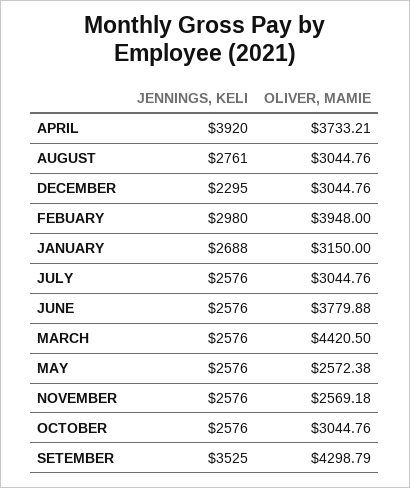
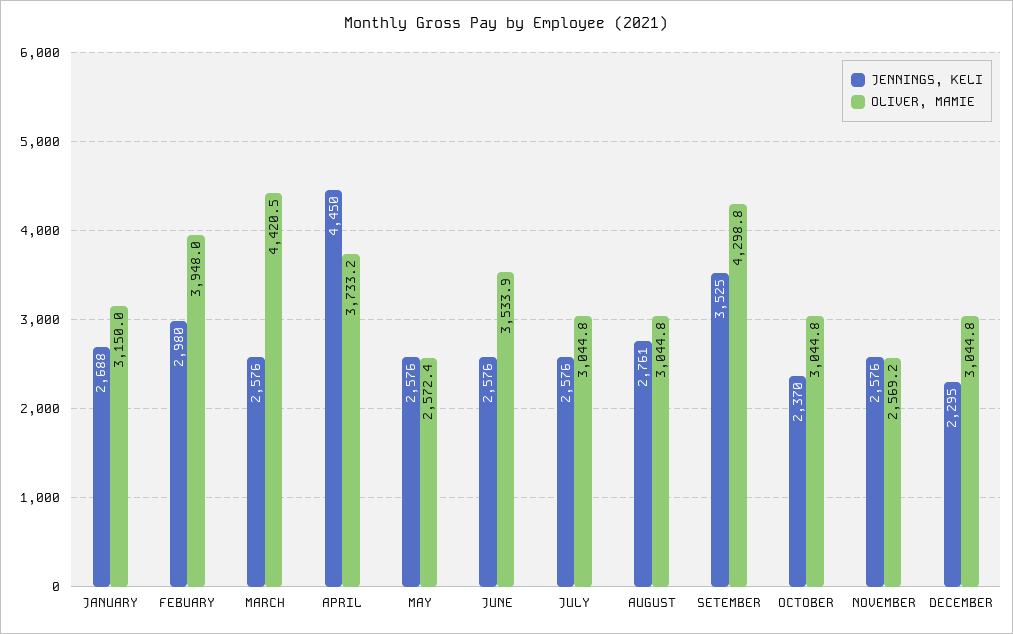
  {
    "JENNINGS, KELI": {
-     "APRIL": 3920,
+     "APRIL": 4450,
      "AUGUST": 2761,
      "DECEMBER": 2295,
      "FEBUARY": 2980,
      "JANUARY": 2688,
      "JULY": 2576,
      "JUNE": 2576,
      "MARCH": 2576,
      "MAY": 2576,
      "NOVEMBER": 2576,
-     "OCTOBER": 2576,
+     "OCTOBER": 2370,
      "SETEMBER": 3525
    },
    "OLIVER, MAMIE": {
      "APRIL": 3733.21,
      "AUGUST": 3044.76,
      "DECEMBER": 3044.76,
      "FEBUARY": 3948,
      "JANUARY": 3150,
      "JULY": 3044.76,
-     "JUNE": 3779.88,
+     "JUNE": 3533.9,
      "MARCH": 4420.5,
      "MAY": 2572.38,
      "NOVEMBER": 2569.18,
      "OCTOBER": 3044.76,
      "SETEMBER": 4298.79
    }
  }

